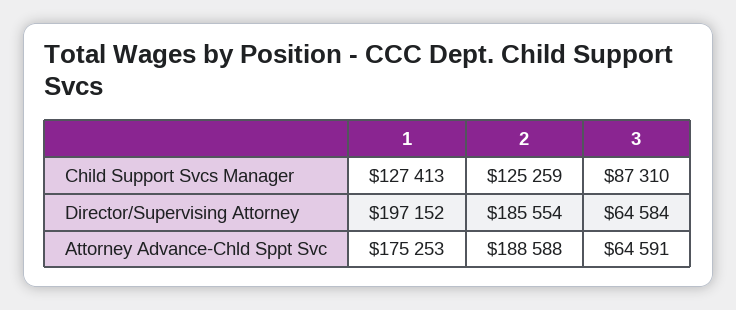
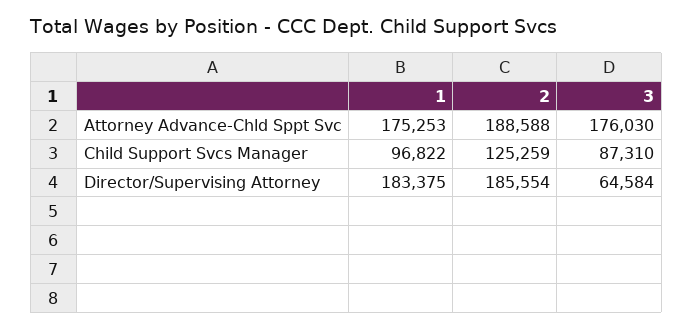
  {
    "1": {
-     "Child Support Svcs Manager": 127413,
+     "Child Support Svcs Manager": 96822,
-     "Director/Supervising Attorney": 197152,
+     "Director/Supervising Attorney": 183375,
      "Attorney Advance-Chld Sppt Svc": 175253
    },
    "2": {
      "Child Support Svcs Manager": 125259,
      "Director/Supervising Attorney": 185554,
      "Attorney Advance-Chld Sppt Svc": 188588
    },
    "3": {
      "Child Support Svcs Manager": 87310,
      "Director/Supervising Attorney": 64584,
-     "Attorney Advance-Chld Sppt Svc": 64591
+     "Attorney Advance-Chld Sppt Svc": 176030
    }
  }

